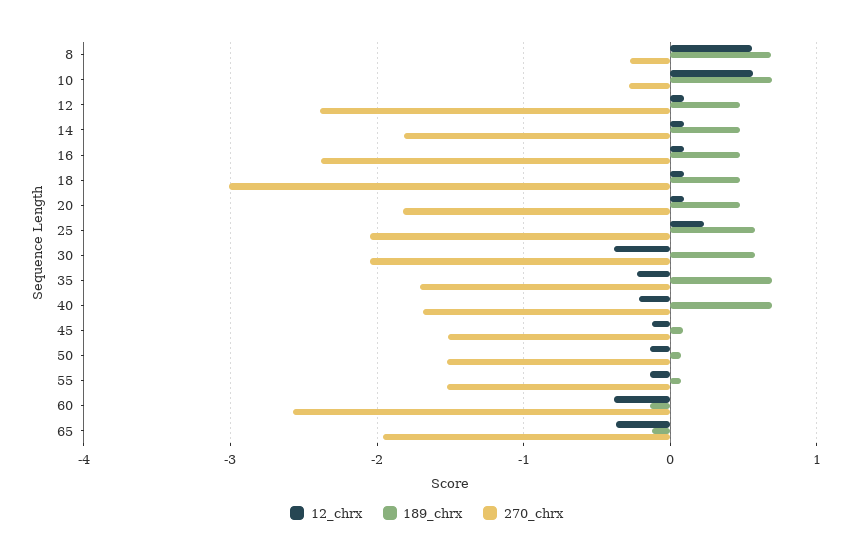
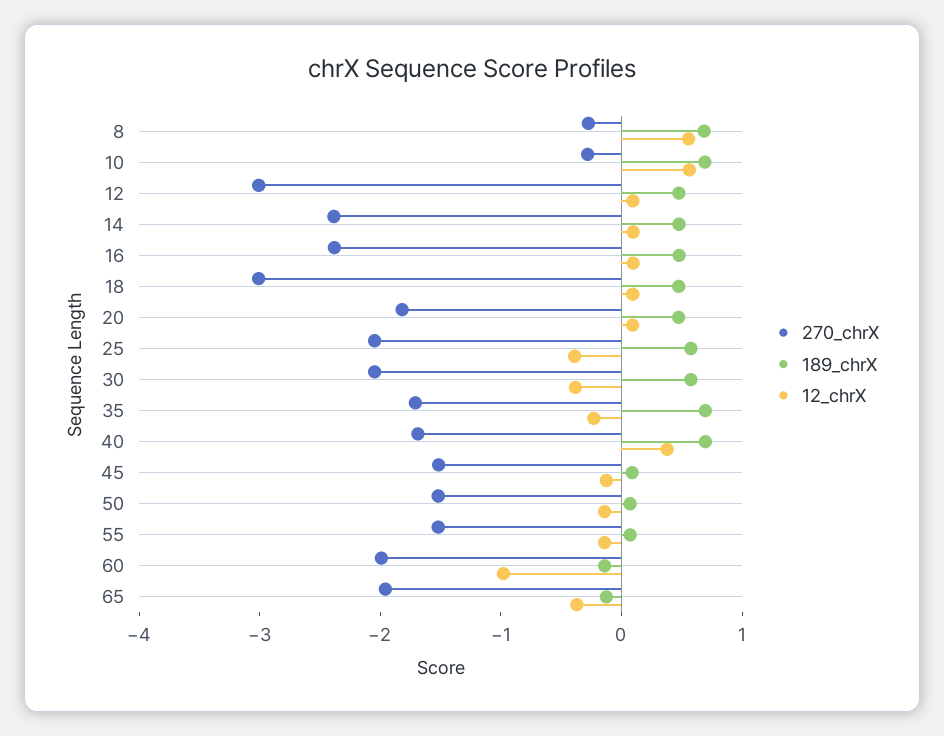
  {
    "12_chrx": {
      "8": 0.6,
      "10": 0.6,
      "12": 0.1,
      "14": 0.1,
      "16": 0.1,
      "18": 0.1,
      "20": 0.1,
-     "25": 0.2,
+     "25": -0.4,
      "30": -0.4,
      "35": -0.2,
-     "40": -0.2,
+     "40": 0.4,
      "45": -0.1,
      "50": -0.1,
      "55": -0.1,
-     "60": -0.4,
+     "60": -1,
      "65": -0.4
    },
    "189_chrx": {
      "8": 0.7,
      "10": 0.7,
      "12": 0.5,
      "14": 0.5,
      "16": 0.5,
      "18": 0.5,
      "20": 0.5,
      "25": 0.6,
      "30": 0.6,
      "35": 0.7,
      "40": 0.7,
      "45": 0.1,
      "50": 0.1,
      "55": 0.1,
      "60": -0.1,
      "65": -0.1
    },
    "270_chrx": {
      "8": -0.3,
      "10": -0.3,
-     "12": -2.4,
+     "12": -3,
-     "14": -1.8,
+     "14": -2.4,
      "16": -2.4,
      "18": -3,
      "20": -1.8,
      "25": -2,
      "30": -2,
      "35": -1.7,
      "40": -1.7,
      "45": -1.5,
      "50": -1.5,
      "55": -1.5,
-     "60": -2.6,
+     "60": -2,
      "65": -2
    }
  }

